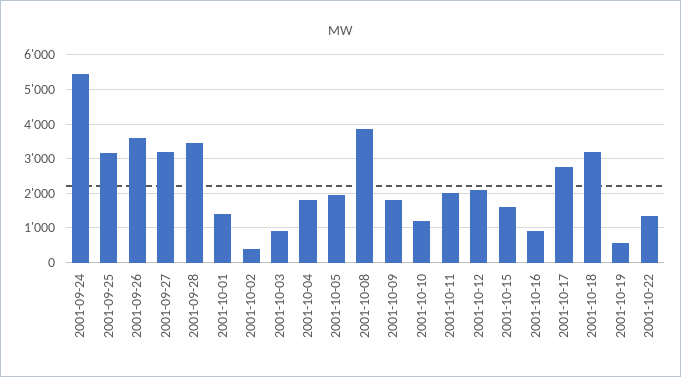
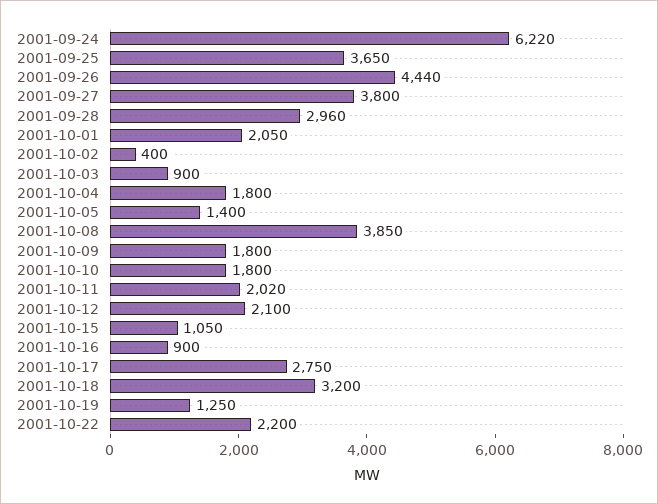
  {
-   "2001-09-24": 5400,
+   "2001-09-24": 6220,
-   "2001-09-25": 3200,
+   "2001-09-25": 3650,
-   "2001-09-26": 3600,
+   "2001-09-26": 4440,
-   "2001-09-27": 3200,
+   "2001-09-27": 3800,
-   "2001-09-28": 3400,
+   "2001-09-28": 2960,
-   "2001-10-01": 1400,
+   "2001-10-01": 2050,
    "2001-10-02": 400,
    "2001-10-03": 900,
    "2001-10-04": 1800,
-   "2001-10-05": 2000,
+   "2001-10-05": 1400,
    "2001-10-08": 3850,
    "2001-10-09": 1800,
-   "2001-10-10": 1200,
+   "2001-10-10": 1800,
    "2001-10-11": 2020,
    "2001-10-12": 2100,
-   "2001-10-15": 1600,
+   "2001-10-15": 1050,
    "2001-10-16": 900,
    "2001-10-17": 2750,
    "2001-10-18": 3200,
-   "2001-10-19": 600,
+   "2001-10-19": 1250,
-   "2001-10-22": 1400
+   "2001-10-22": 2200
  }

